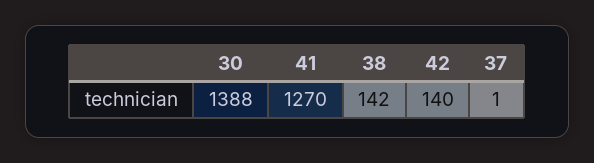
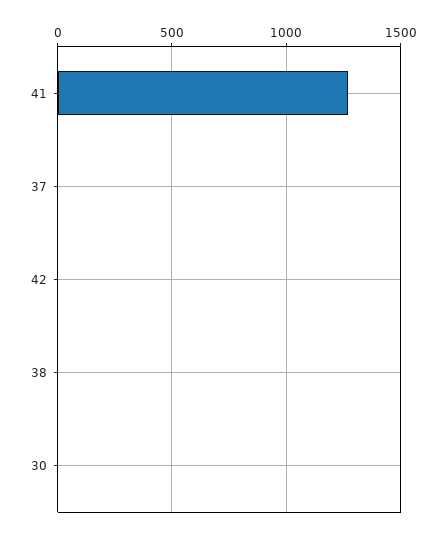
  {
-   "30": 1388,
+   "30": 0,
    "41": 1270,
-   "38": 142,
+   "38": 0,
-   "42": 140,
+   "42": 0,
    "37": 1
  }

